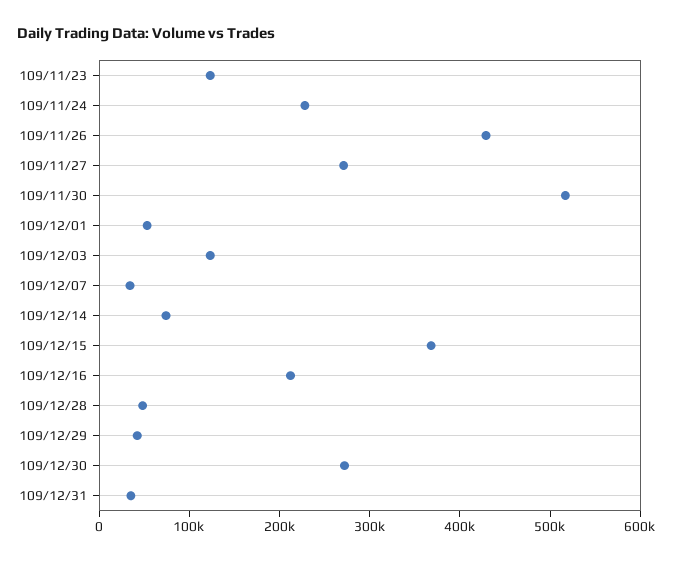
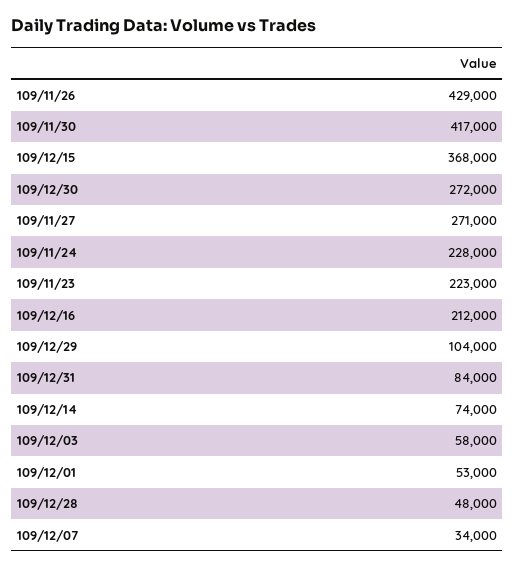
  {
-   "109/11/23": 120000,
+   "109/11/23": 223000,
    "109/11/24": 228000,
    "109/11/26": 429000,
    "109/11/27": 271000,
-   "109/11/30": 520000,
+   "109/11/30": 417000,
    "109/12/01": 53000,
-   "109/12/03": 120000,
+   "109/12/03": 58000,
    "109/12/07": 34000,
    "109/12/14": 74000,
    "109/12/15": 368000,
    "109/12/16": 212000,
    "109/12/28": 48000,
-   "109/12/29": 40000,
+   "109/12/29": 104000,
    "109/12/30": 272000,
-   "109/12/31": 40000
+   "109/12/31": 84000
  }

